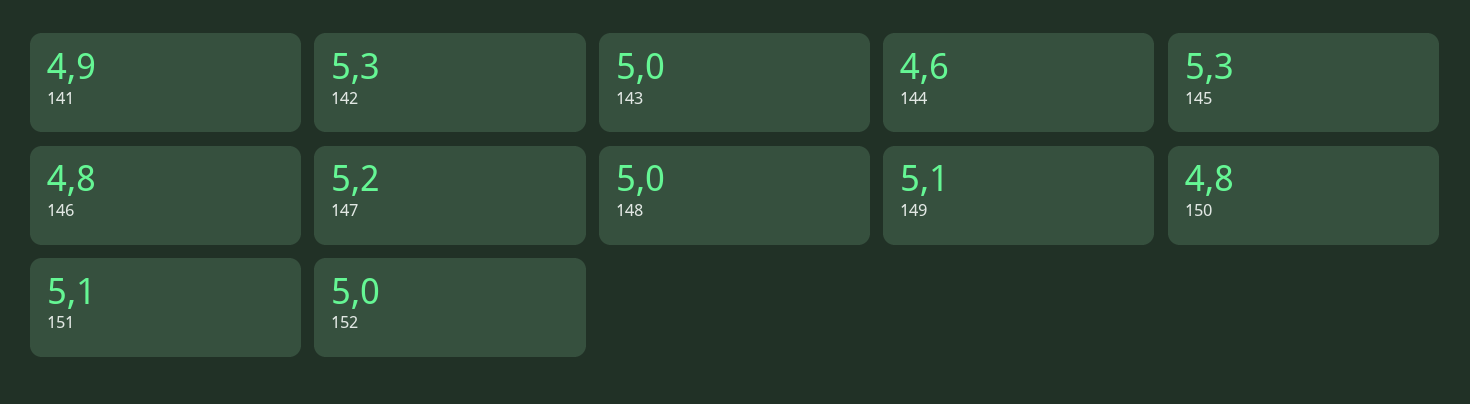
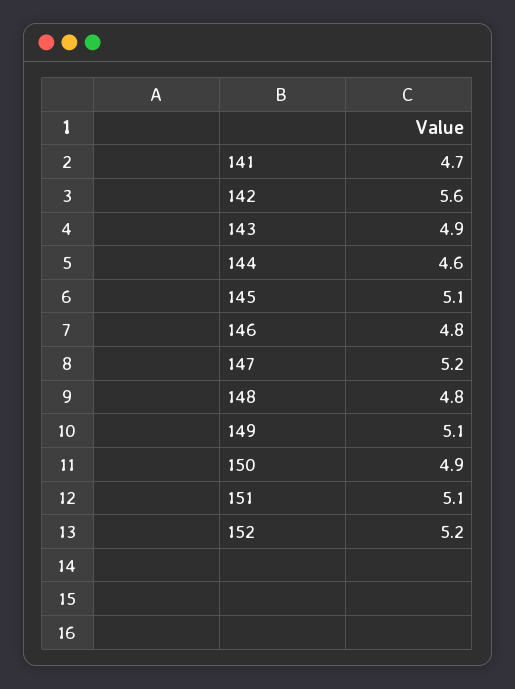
  {
-   "141": 4.9,
+   "141": 4.7,
-   "142": 5.3,
+   "142": 5.6,
-   "143": 5,
+   "143": 4.9,
    "144": 4.6,
-   "145": 5.3,
+   "145": 5.1,
    "146": 4.8,
    "147": 5.2,
-   "148": 5,
+   "148": 4.8,
    "149": 5.1,
-   "150": 4.8,
+   "150": 4.9,
    "151": 5.1,
-   "152": 5
+   "152": 5.2
  }

